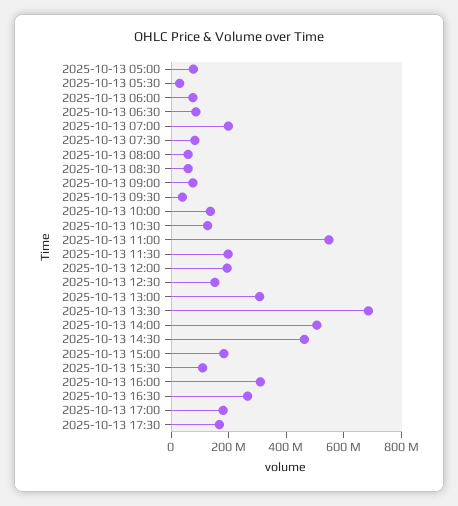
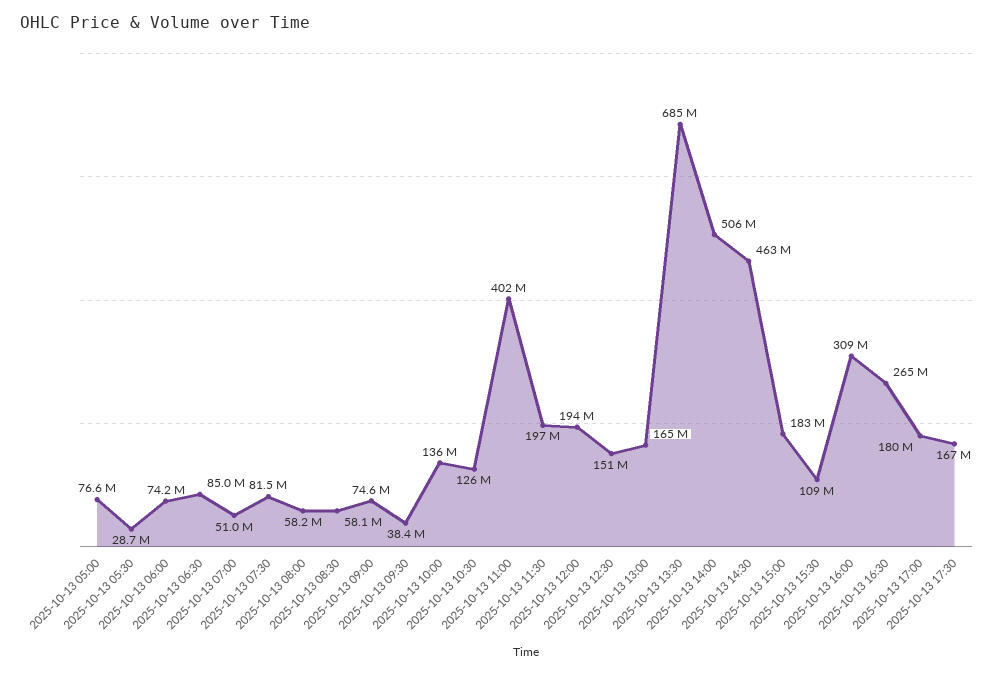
  {
    "2025-10-13 05:00": 76600000,
    "2025-10-13 05:30": 28700000,
    "2025-10-13 06:00": 74200000,
    "2025-10-13 06:30": 85000000,
-   "2025-10-13 07:00": 200000000,
+   "2025-10-13 07:00": 51000000,
    "2025-10-13 07:30": 81500000,
    "2025-10-13 08:00": 58200000,
    "2025-10-13 08:30": 58100000,
    "2025-10-13 09:00": 74600000,
    "2025-10-13 09:30": 38400000,
    "2025-10-13 10:00": 136000000,
    "2025-10-13 10:30": 126000000,
-   "2025-10-13 11:00": 550000000,
+   "2025-10-13 11:00": 402000000,
    "2025-10-13 11:30": 197000000,
    "2025-10-13 12:00": 194000000,
    "2025-10-13 12:30": 151000000,
-   "2025-10-13 13:00": 300000000,
+   "2025-10-13 13:00": 165000000,
    "2025-10-13 13:30": 685000000,
    "2025-10-13 14:00": 506000000,
    "2025-10-13 14:30": 463000000,
    "2025-10-13 15:00": 183000000,
    "2025-10-13 15:30": 109000000,
    "2025-10-13 16:00": 309000000,
    "2025-10-13 16:30": 265000000,
    "2025-10-13 17:00": 180000000,
    "2025-10-13 17:30": 167000000
  }

